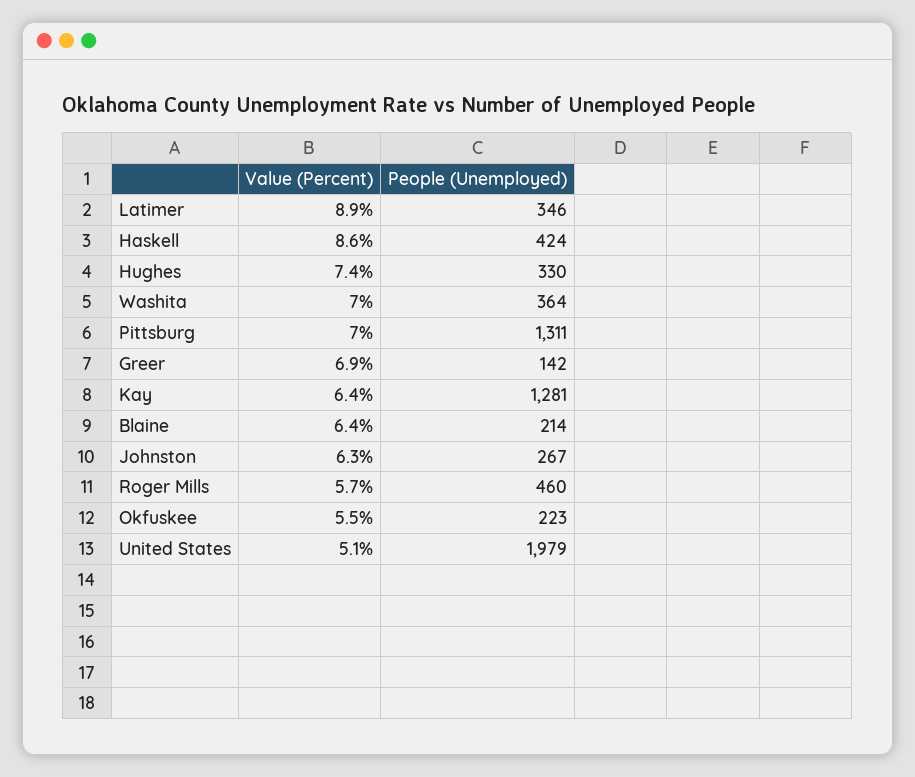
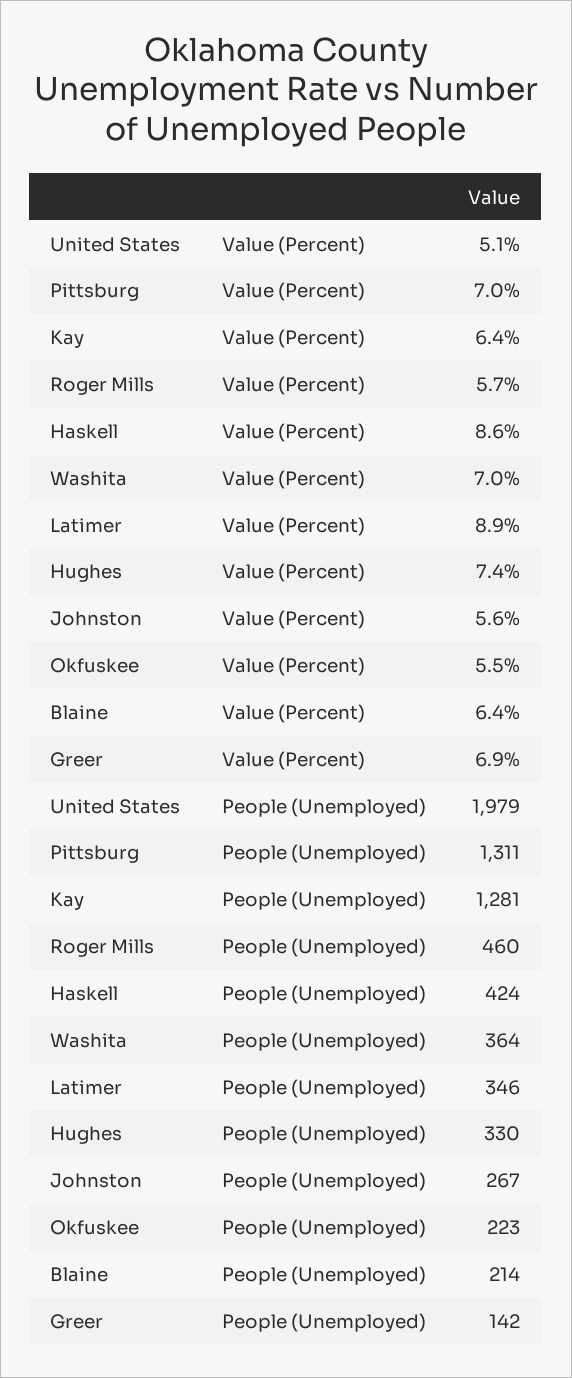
  {
    "Value (Percent)": {
      "Latimer": 8.9,
      "Haskell": 8.6,
      "Hughes": 7.4,
      "Washita": 7,
      "Pittsburg": 7,
      "Greer": 6.9,
      "Kay": 6.4,
      "Blaine": 6.4,
-     "Johnston": 6.3,
+     "Johnston": 5.6,
      "Roger Mills": 5.7,
      "Okfuskee": 5.5,
      "United States": 5.1
    },
    "People (Unemployed)": {
      "Latimer": 346,
      "Haskell": 424,
      "Hughes": 330,
      "Washita": 364,
      "Pittsburg": 1311,
      "Greer": 142,
      "Kay": 1281,
      "Blaine": 214,
      "Johnston": 267,
      "Roger Mills": 460,
      "Okfuskee": 223,
      "United States": 1979
    }
  }

